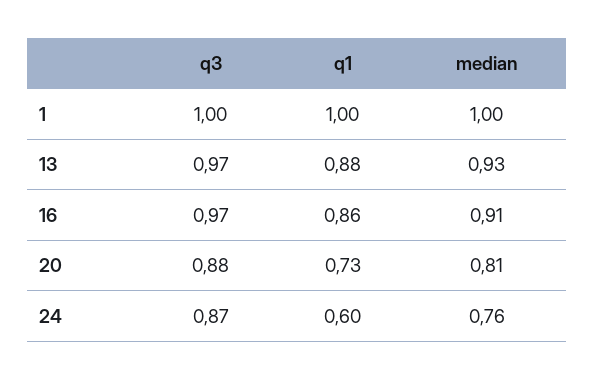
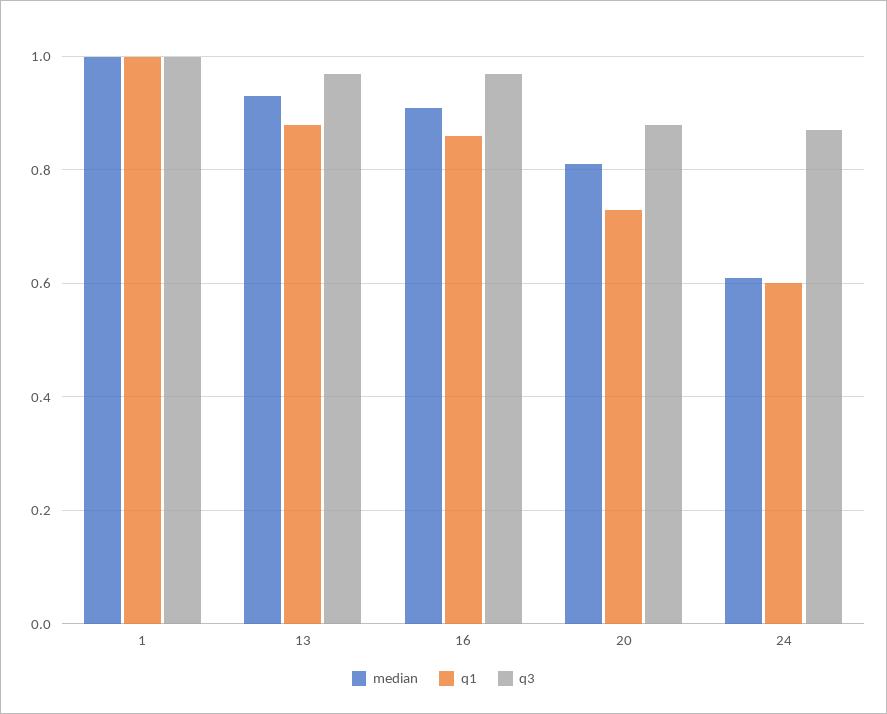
  {
    "q3": {
      "1": 1,
      "13": 0.97,
      "16": 0.97,
      "20": 0.88,
      "24": 0.87
    },
    "q1": {
      "1": 1,
      "13": 0.88,
      "16": 0.86,
      "20": 0.73,
      "24": 0.6
    },
    "median": {
      "1": 1,
      "13": 0.93,
      "16": 0.91,
      "20": 0.81,
-     "24": 0.76
+     "24": 0.6
    }
  }

